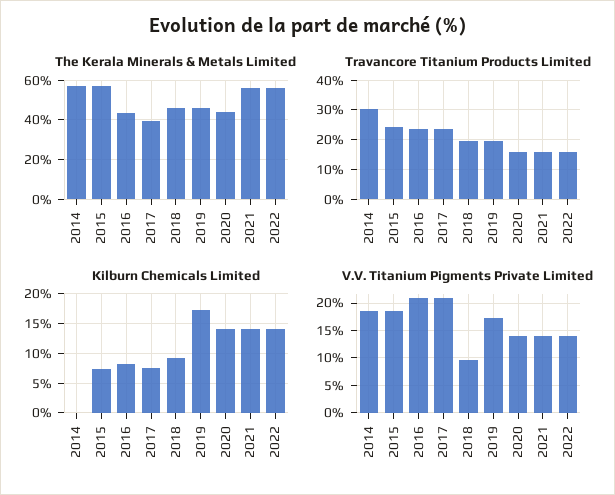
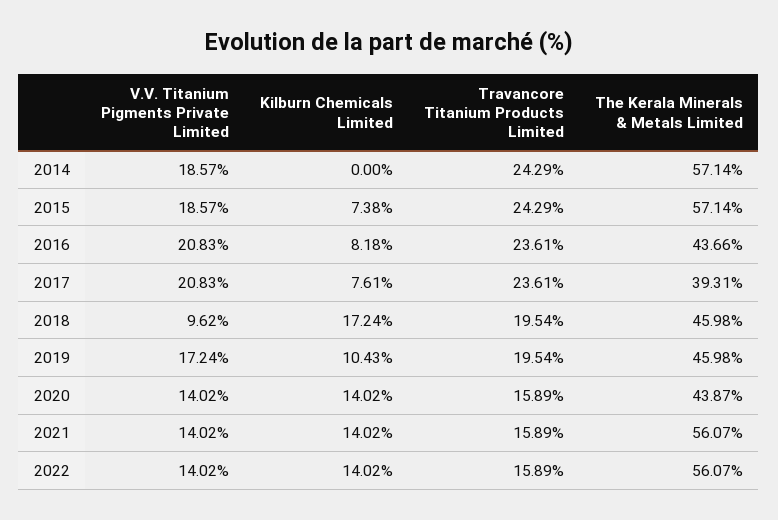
  {
    "The Kerala Minerals & Metals Limited": {
      "2014": 57.14,
      "2015": 57.14,
      "2016": 43.66,
      "2017": 39.31,
      "2018": 45.98,
      "2019": 45.98,
      "2020": 43.87,
      "2021": 56.07,
      "2022": 56.07
    },
    "Travancore Titanium Products Limited": {
-     "2014": 30,
+     "2014": 24.29,
      "2015": 24.29,
      "2016": 23.61,
      "2017": 23.61,
      "2018": 19.54,
      "2019": 19.54,
      "2020": 15.89,
      "2021": 15.89,
      "2022": 15.89
    },
    "Kilburn Chemicals Limited": {
      "2014": 0,
      "2015": 7.38,
      "2016": 8.18,
      "2017": 7.61,
-     "2018": 10,
+     "2018": 17.24,
-     "2019": 17.5,
+     "2019": 10.43,
      "2020": 14.02,
      "2021": 14.02,
      "2022": 14.02
    },
    "V.V. Titanium Pigments Private Limited": {
      "2014": 18.57,
      "2015": 18.57,
      "2016": 20.83,
      "2017": 20.83,
      "2018": 9.62,
      "2019": 17.24,
      "2020": 14.02,
      "2021": 14.02,
      "2022": 14.02
    }
  }

